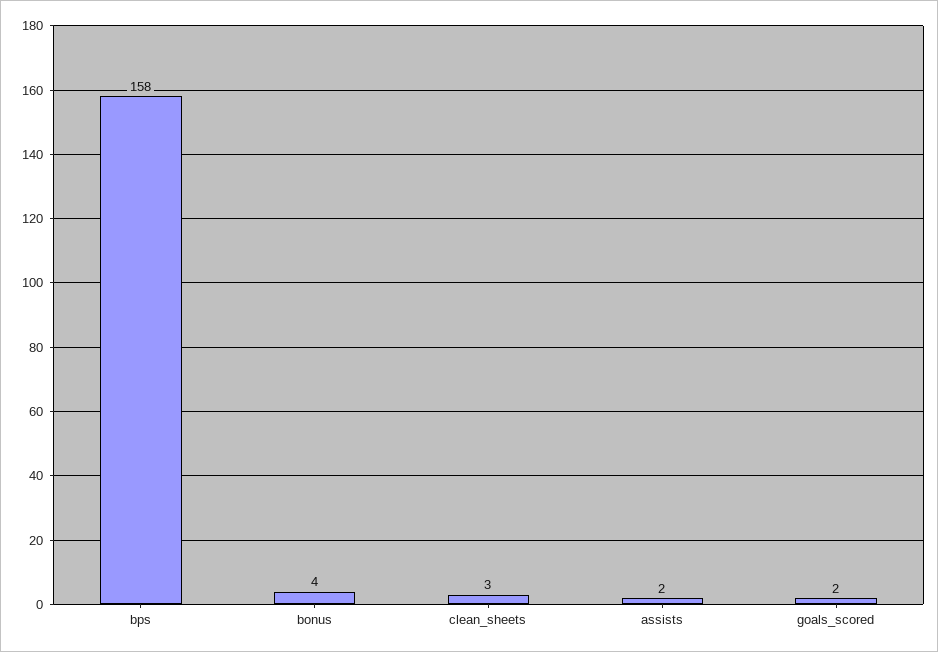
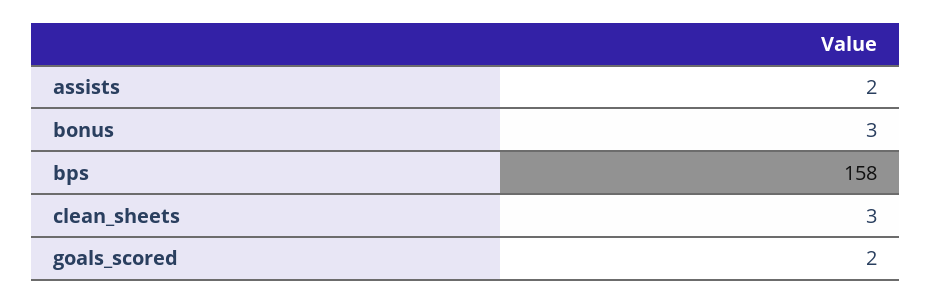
  {
    "bps": 158,
-   "bonus": 4,
+   "bonus": 3,
    "clean_sheets": 3,
    "assists": 2,
    "goals_scored": 2
  }

